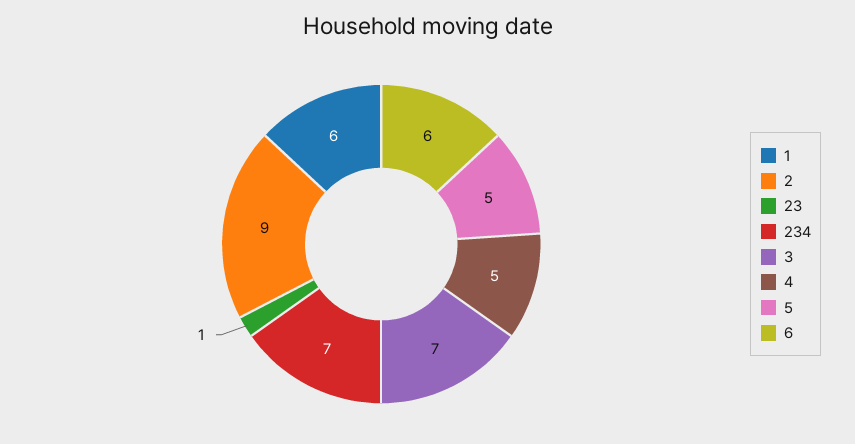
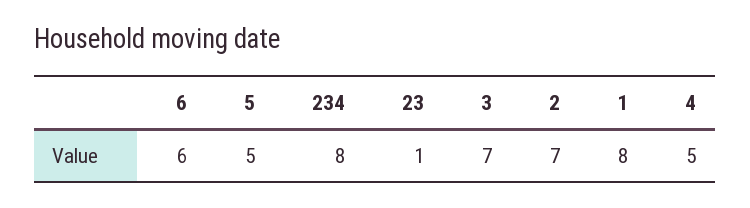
  {
-   "1": 6,
+   "1": 8,
-   "2": 9,
+   "2": 7,
    "23": 1,
-   "234": 7,
+   "234": 8,
    "3": 7,
    "4": 5,
    "5": 5,
    "6": 6
  }

